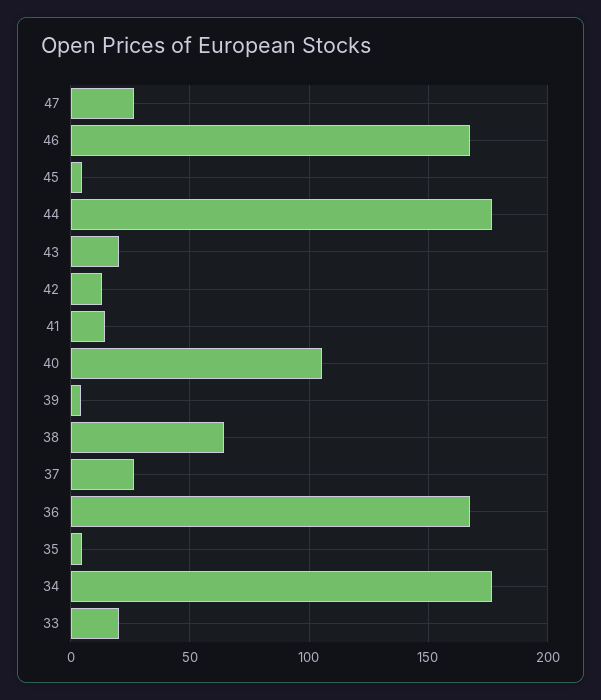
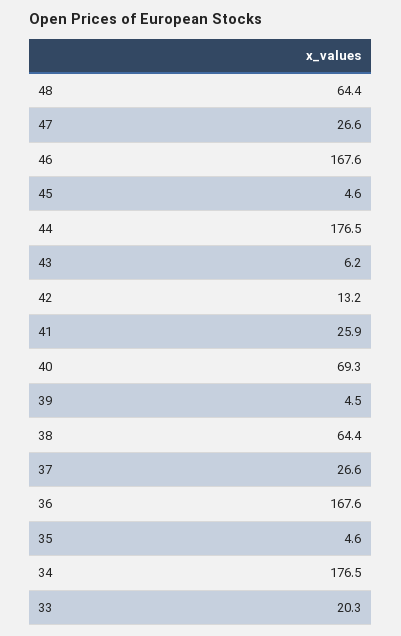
  {
    "47": 26.6,
    "46": 167.6,
    "45": 4.6,
    "44": 176.5,
-   "43": 20,
+   "43": 6.2,
    "42": 13.2,
-   "41": 15,
+   "41": 25.9,
-   "40": 105,
+   "40": 69.3,
    "39": 4.5,
    "38": 64.4,
    "37": 26.6,
    "36": 167.6,
    "35": 4.6,
    "34": 176.5,
-   "33": 20.3
+   "33": 20.3,
+   "48": 64.4
  }

